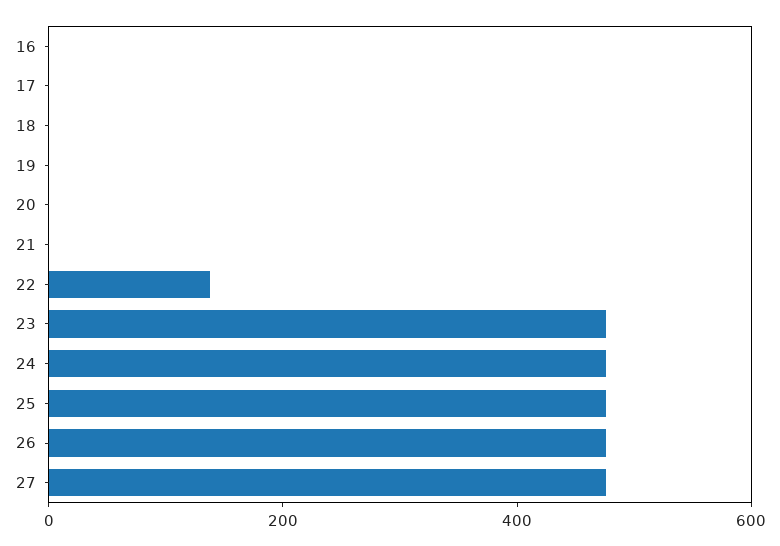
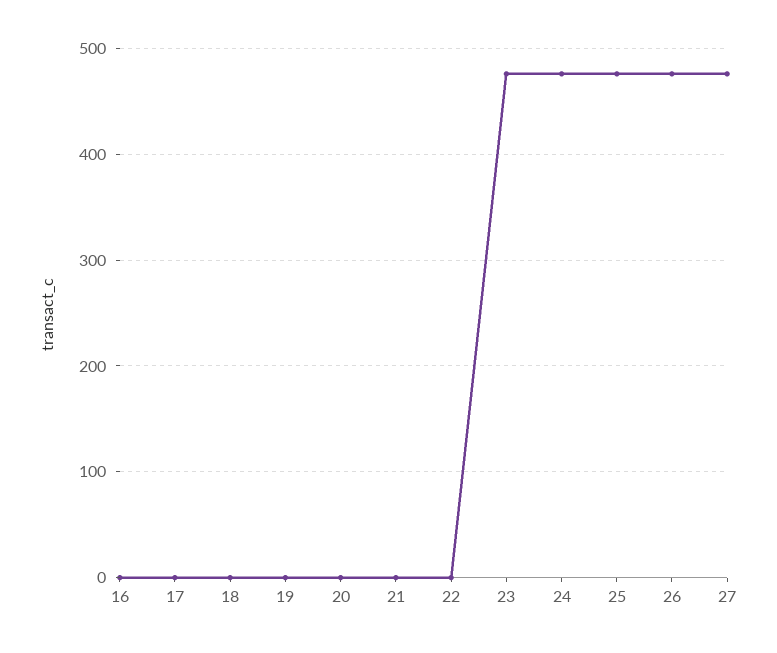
  {
    "16": 0,
    "17": 0,
    "18": 0,
    "19": 0,
    "20": 0,
    "21": 0,
-   "22": 150,
+   "22": 0,
    "23": 480,
    "24": 480,
    "25": 480,
    "26": 480,
    "27": 480
  }

